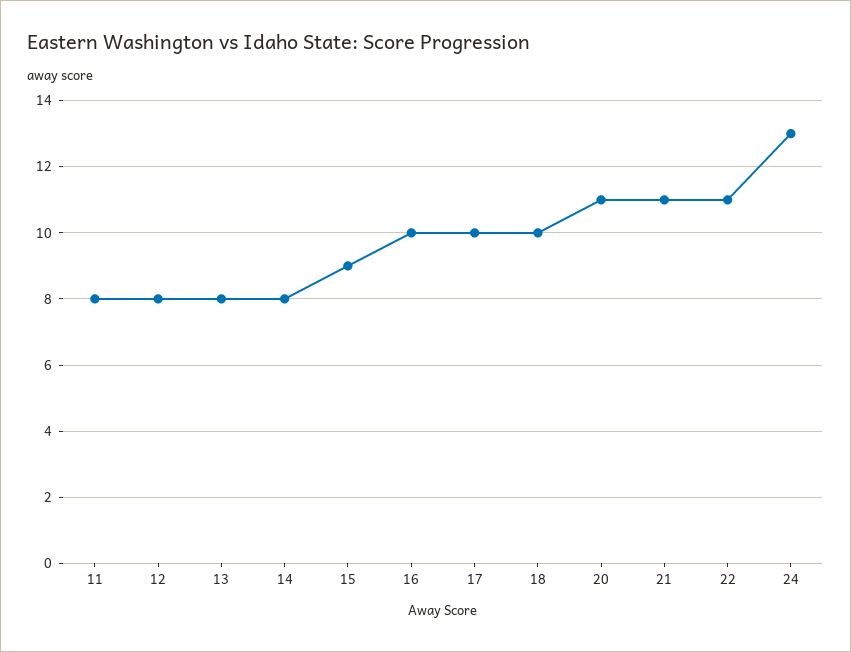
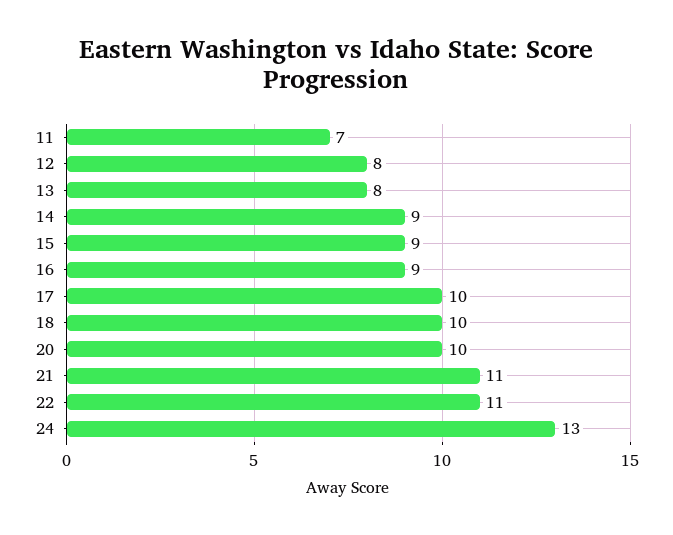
  {
-   "11": 8,
+   "11": 7,
    "12": 8,
    "13": 8,
-   "14": 8,
+   "14": 9,
    "15": 9,
-   "16": 10,
+   "16": 9,
    "17": 10,
    "18": 10,
-   "20": 11,
+   "20": 10,
    "21": 11,
    "22": 11,
    "24": 13
  }

